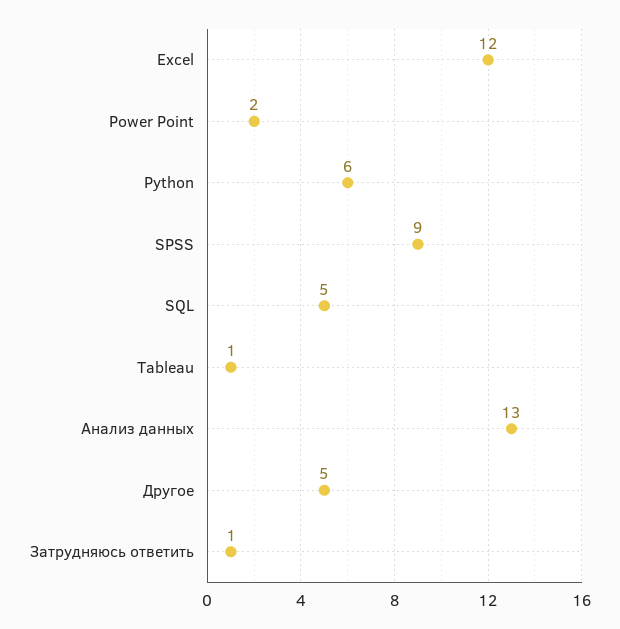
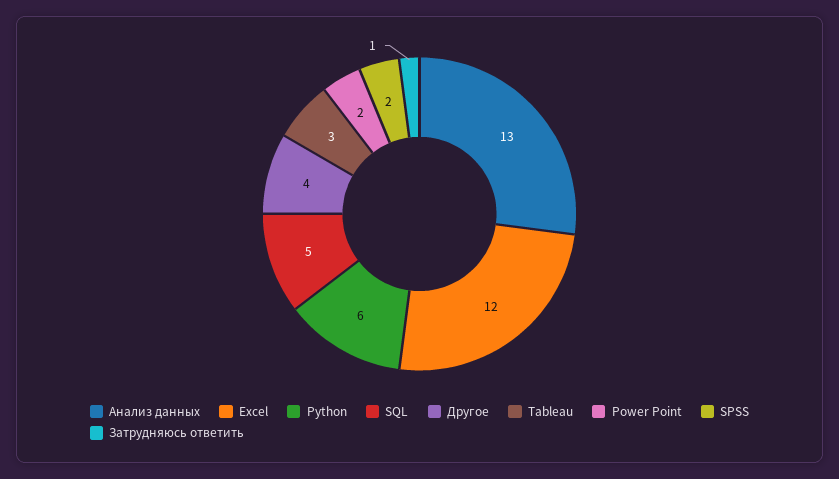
  {
    "Excel": 12,
    "Power Point": 2,
    "Python": 6,
-   "SPSS": 9,
+   "SPSS": 2,
    "SQL": 5,
-   "Tableau": 1,
+   "Tableau": 3,
    "Анализ данных": 13,
-   "Другое": 5,
+   "Другое": 4,
    "Затрудняюсь ответить": 1
  }

